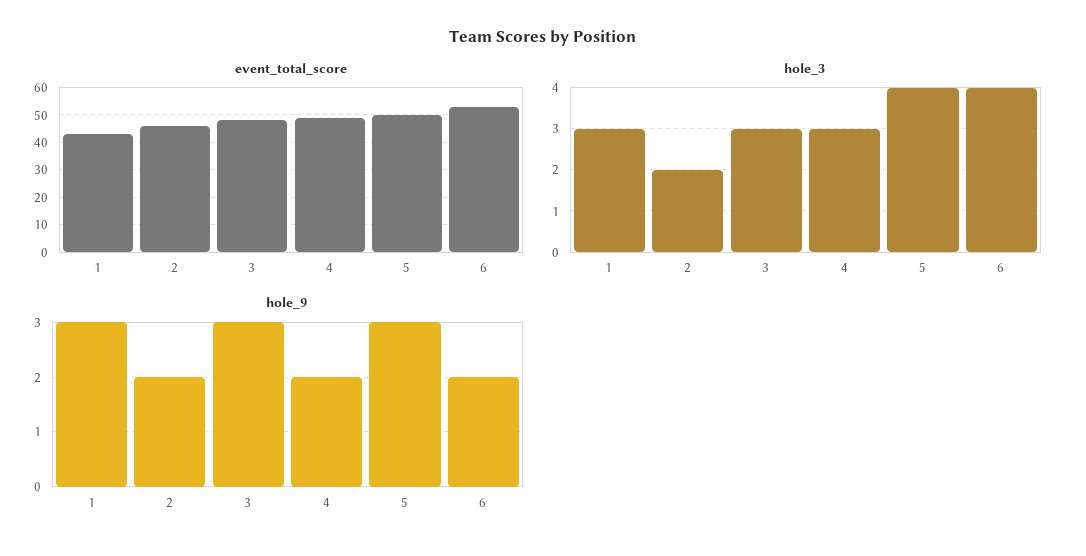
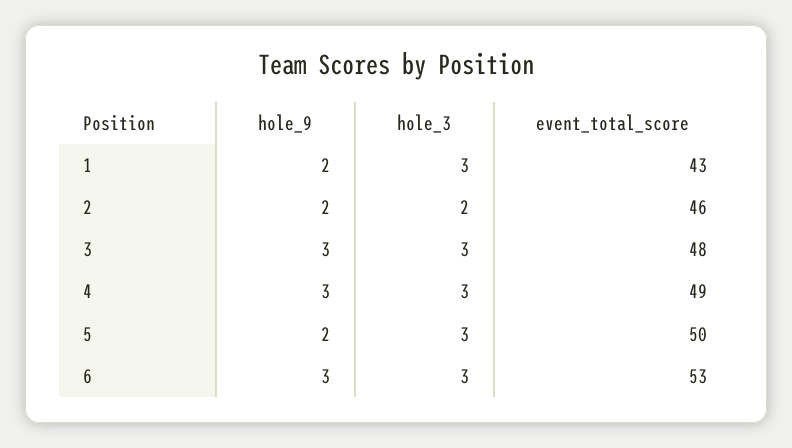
  {
    "event_total_score": {
      "1": 43,
      "2": 46,
      "3": 48,
      "4": 49,
      "5": 50,
      "6": 53
    },
    "hole_3": {
      "1": 3,
      "2": 2,
      "3": 3,
      "4": 3,
-     "5": 4,
+     "5": 3,
-     "6": 4
+     "6": 3
    },
    "hole_9": {
-     "1": 3,
+     "1": 2,
      "2": 2,
      "3": 3,
-     "4": 2,
+     "4": 3,
-     "5": 3,
+     "5": 2,
-     "6": 2
+     "6": 3
    }
  }

